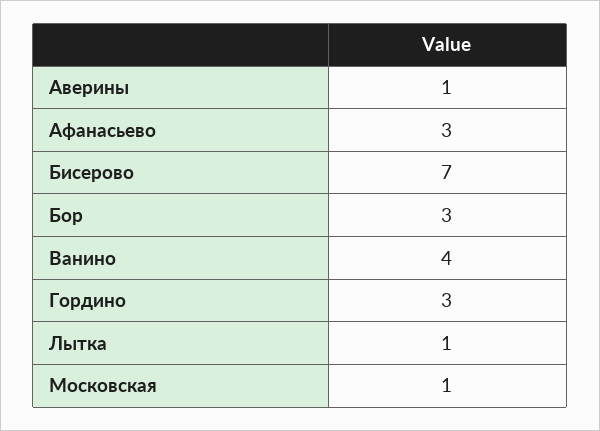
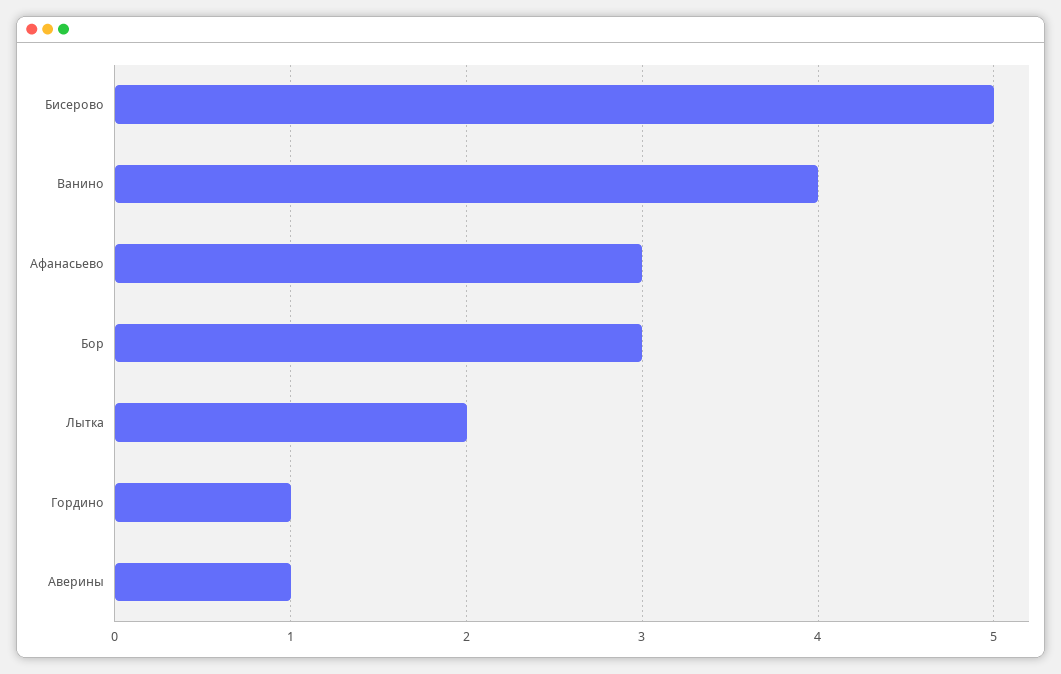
  {
    "Аверины": 1,
    "Афанасьево": 3,
-   "Бисерово": 7,
+   "Бисерово": 5,
    "Бор": 3,
    "Ванино": 4,
-   "Гордино": 3,
+   "Гордино": 1,
-   "Лытка": 1,
+   "Лытка": 2
-   "Московская": 1
  }

